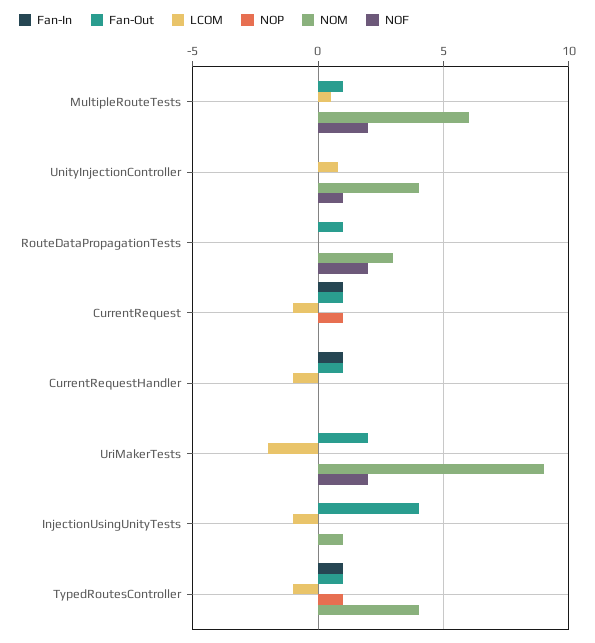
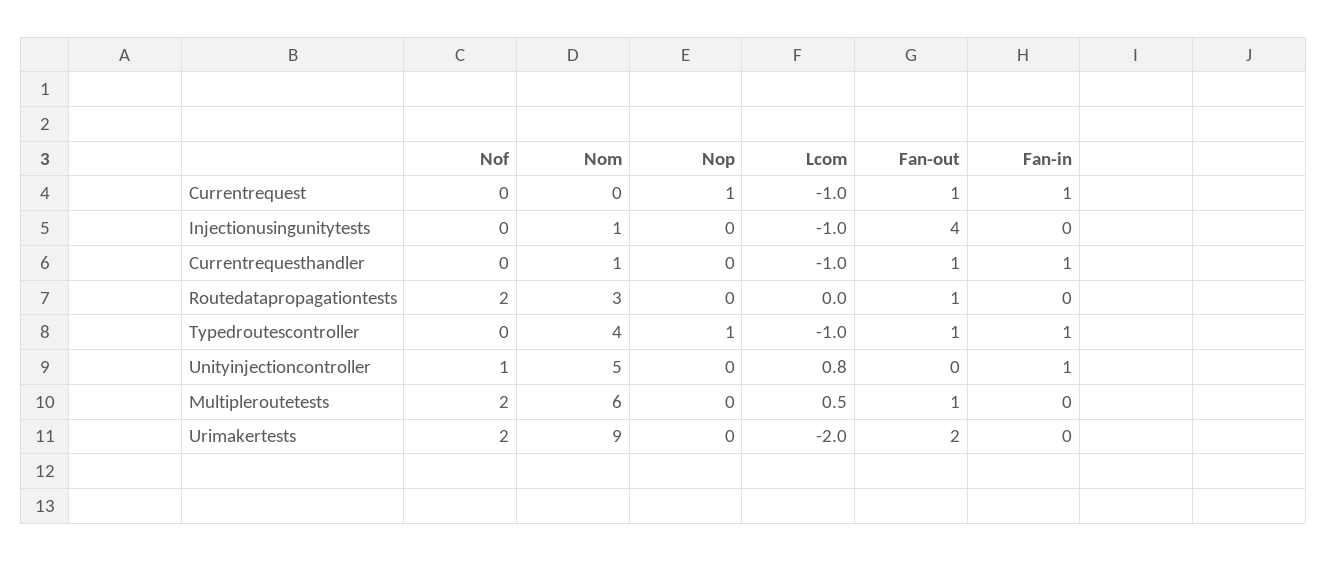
  {
    "Fan-In": {
      "MultipleRouteTests": 0,
-     "UnityInjectionController": 0,
+     "UnityInjectionController": 1,
      "RouteDataPropagationTests": 0,
      "CurrentRequest": 1,
      "CurrentRequestHandler": 1,
      "UriMakerTests": 0,
      "InjectionUsingUnityTests": 0,
      "TypedRoutesController": 1
    },
    "Fan-Out": {
      "MultipleRouteTests": 1,
      "UnityInjectionController": 0,
      "RouteDataPropagationTests": 1,
      "CurrentRequest": 1,
      "CurrentRequestHandler": 1,
      "UriMakerTests": 2,
      "InjectionUsingUnityTests": 4,
      "TypedRoutesController": 1
    },
    "LCOM": {
      "MultipleRouteTests": 0.5,
      "UnityInjectionController": 0.8,
      "RouteDataPropagationTests": 0,
      "CurrentRequest": -1,
      "CurrentRequestHandler": -1,
      "UriMakerTests": -2,
      "InjectionUsingUnityTests": -1,
      "TypedRoutesController": -1
    },
    "NOP": {
      "MultipleRouteTests": 0,
      "UnityInjectionController": 0,
      "RouteDataPropagationTests": 0,
      "CurrentRequest": 1,
      "CurrentRequestHandler": 0,
      "UriMakerTests": 0,
      "InjectionUsingUnityTests": 0,
      "TypedRoutesController": 1
    },
    "NOM": {
      "MultipleRouteTests": 6,
-     "UnityInjectionController": 4,
+     "UnityInjectionController": 5,
      "RouteDataPropagationTests": 3,
      "CurrentRequest": 0,
-     "CurrentRequestHandler": 0,
+     "CurrentRequestHandler": 1,
      "UriMakerTests": 9,
      "InjectionUsingUnityTests": 1,
      "TypedRoutesController": 4
    },
    "NOF": {
      "MultipleRouteTests": 2,
      "UnityInjectionController": 1,
      "RouteDataPropagationTests": 2,
      "CurrentRequest": 0,
      "CurrentRequestHandler": 0,
      "UriMakerTests": 2,
      "InjectionUsingUnityTests": 0,
      "TypedRoutesController": 0
    }
  }

